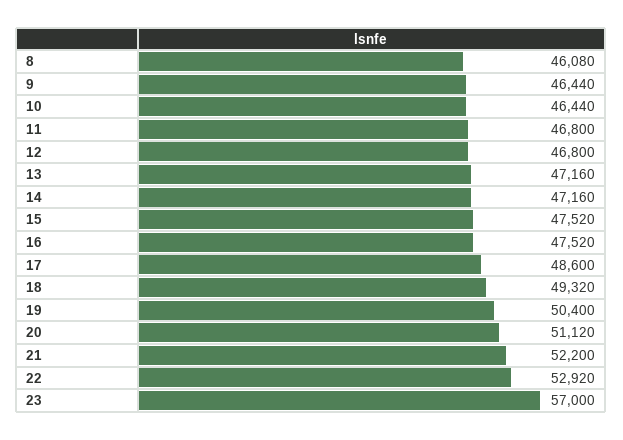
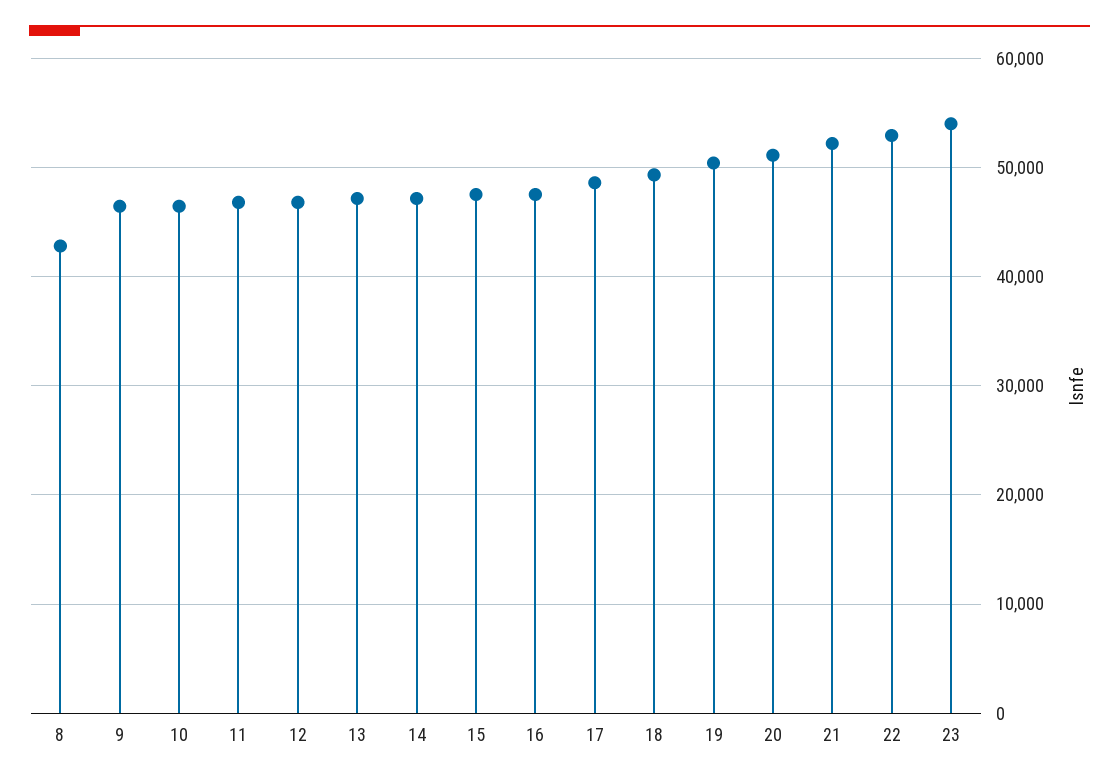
  {
-   "8": 46080,
+   "8": 43000,
    "9": 46440,
    "10": 46440,
    "11": 46800,
    "12": 46800,
    "13": 47160,
    "14": 47160,
    "15": 47520,
    "16": 47520,
    "17": 48600,
    "18": 49320,
    "19": 50400,
    "20": 51120,
    "21": 52200,
    "22": 52920,
-   "23": 57000
+   "23": 54000
  }

